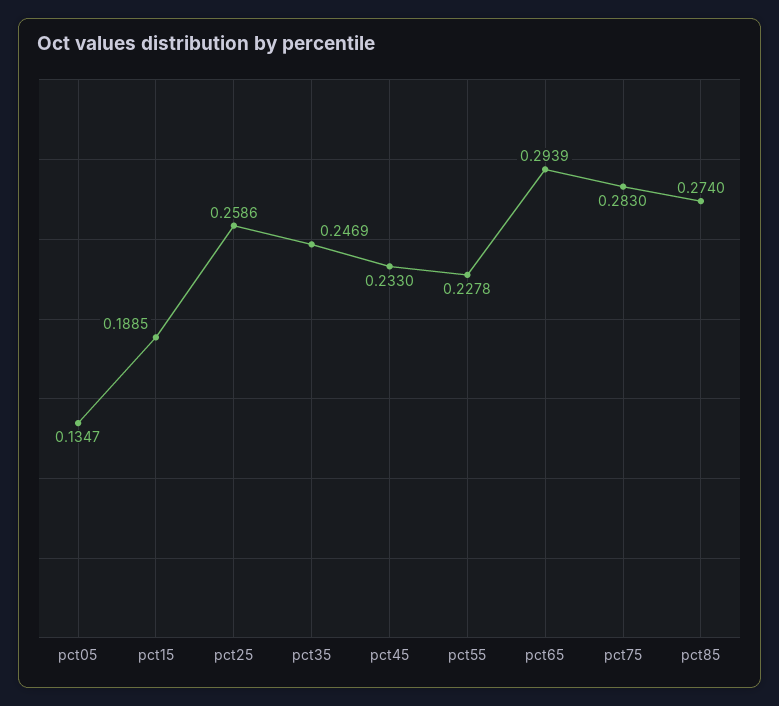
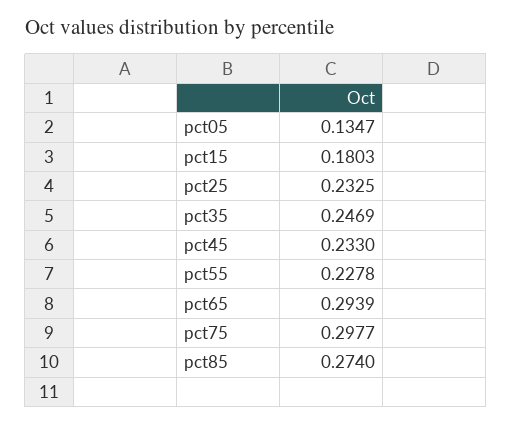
  {
    "pct05": 0.1347,
-   "pct15": 0.1885,
+   "pct15": 0.1803,
-   "pct25": 0.2586,
+   "pct25": 0.2325,
    "pct35": 0.2469,
    "pct45": 0.233,
    "pct55": 0.2278,
    "pct65": 0.2939,
-   "pct75": 0.283,
+   "pct75": 0.2977,
    "pct85": 0.274
  }

